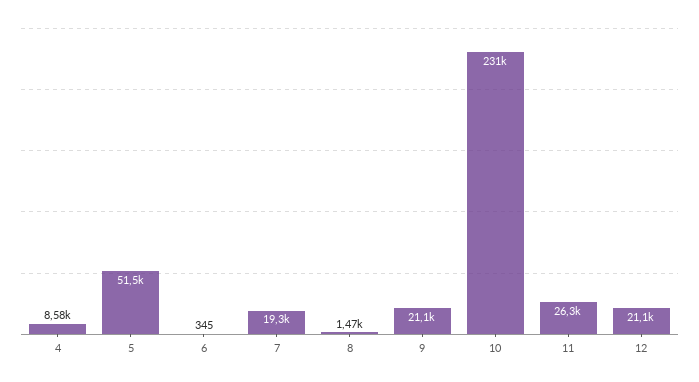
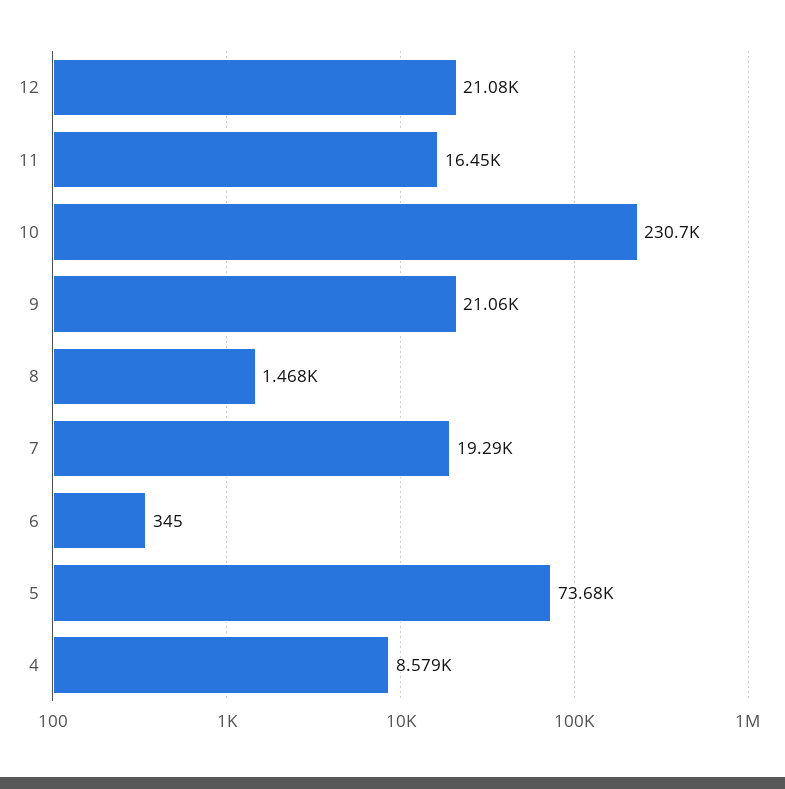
  {
    "4": 8579,
-   "5": 51500,
+   "5": 73680,
    "6": 345,
    "7": 19290,
    "8": 1468,
    "9": 21060,
    "10": 230700,
-   "11": 26300,
+   "11": 16450,
    "12": 21080
  }

